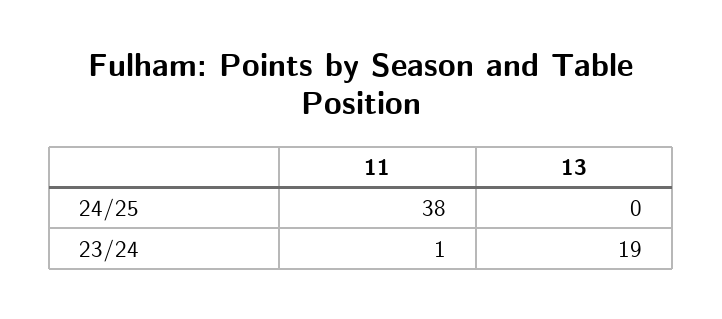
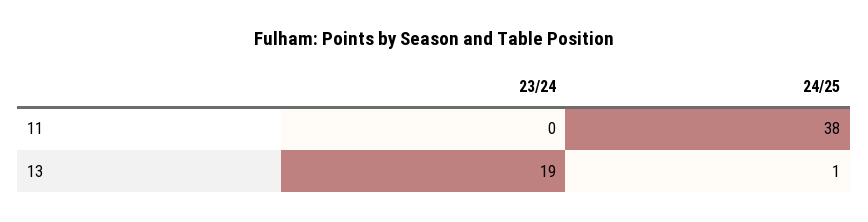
  {
    "11": {
      "24/25": 38,
-     "23/24": 1
+     "23/24": 0
    },
    "13": {
-     "24/25": 0,
+     "24/25": 1,
      "23/24": 19
    }
  }

